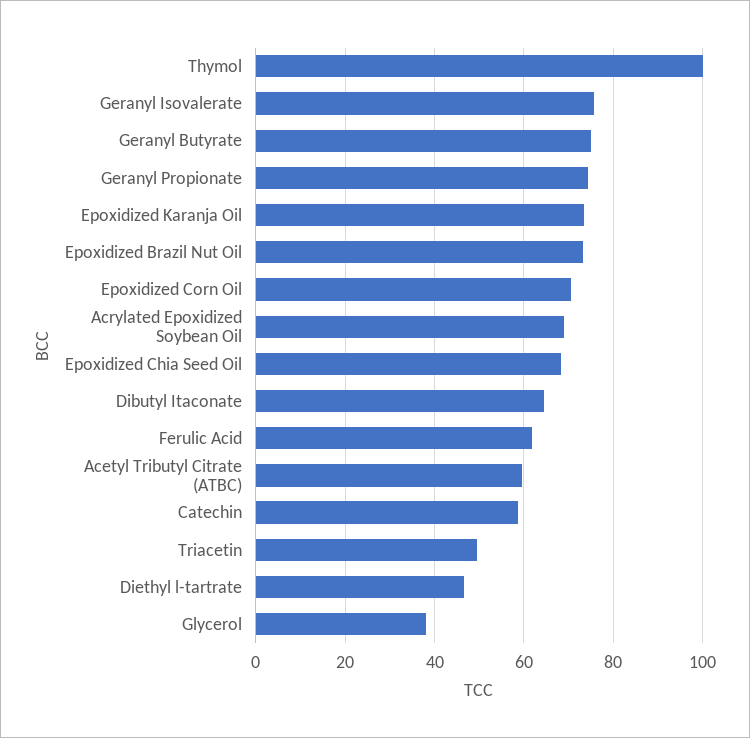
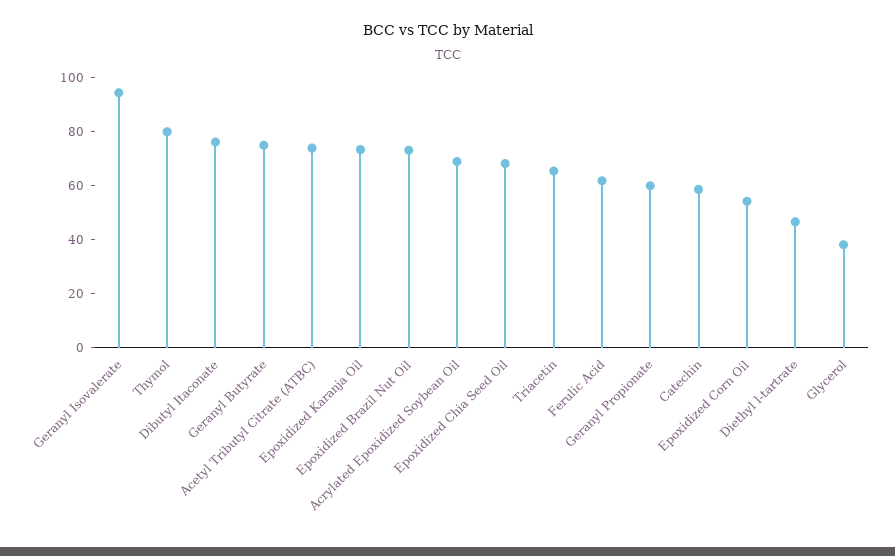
  {
-   "Thymol": 100,
+   "Thymol": 80,
-   "Geranyl Isovalerate": 76,
+   "Geranyl Isovalerate": 95,
    "Geranyl Butyrate": 76,
-   "Geranyl Propionate": 74,
+   "Geranyl Propionate": 60,
    "Epoxidized Karanja Oil": 74,
    "Epoxidized Brazil Nut Oil": 74,
-   "Epoxidized Corn Oil": 70,
+   "Epoxidized Corn Oil": 55,
    "Acrylated Epoxidized Soybean Oil": 70,
    "Epoxidized Chia Seed Oil": 68,
-   "Dibutyl Itaconate": 64,
+   "Dibutyl Itaconate": 75,
    "Ferulic Acid": 62,
-   "Acetyl Tributyl Citrate (ATBC)": 60,
+   "Acetyl Tributyl Citrate (ATBC)": 75,
    "Catechin": 58,
-   "Triacetin": 50,
+   "Triacetin": 65,
    "Diethyl l-tartrate": 46,
    "Glycerol": 38
  }

